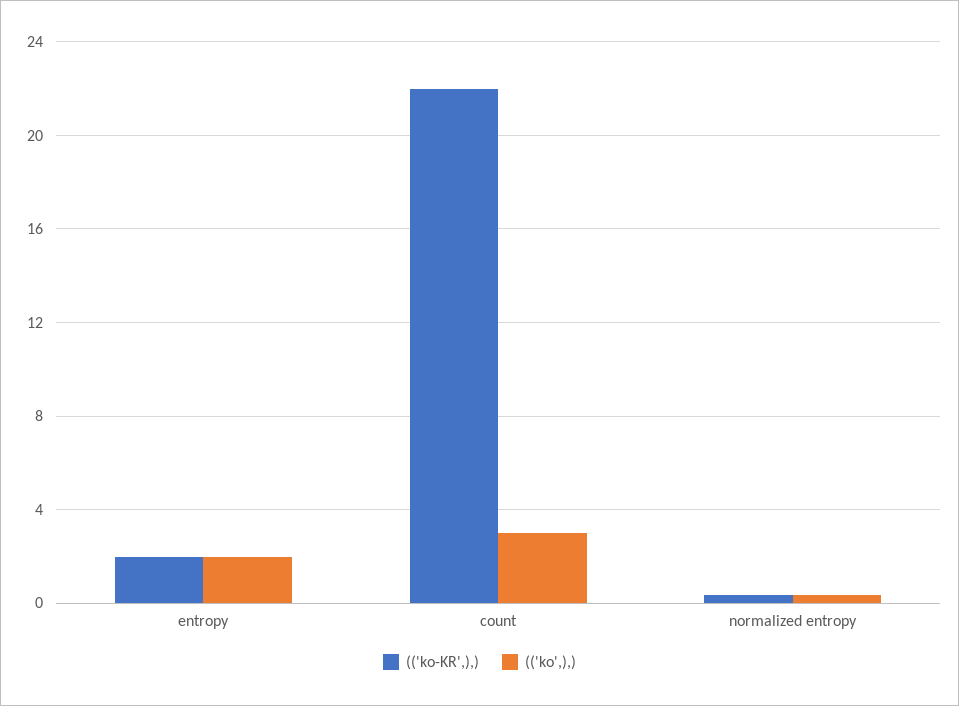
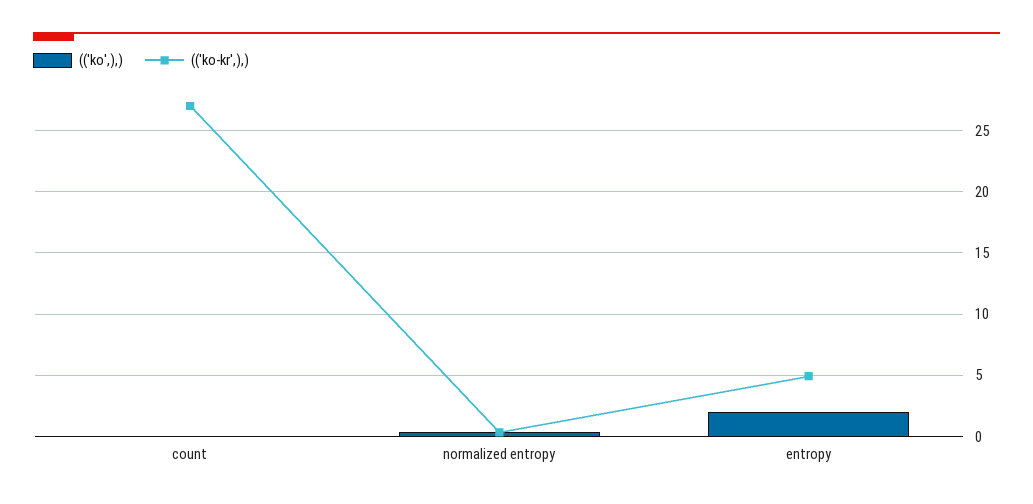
  {
    "(('ko-KR',),)": {
-     "entropy": 2,
+     "entropy": 5,
-     "count": 22,
+     "count": 27,
      "normalized entropy": 0.5
    },
    "(('ko',),)": {
      "entropy": 2,
-     "count": 3,
+     "count": 0,
      "normalized entropy": 0.5
    }
  }

